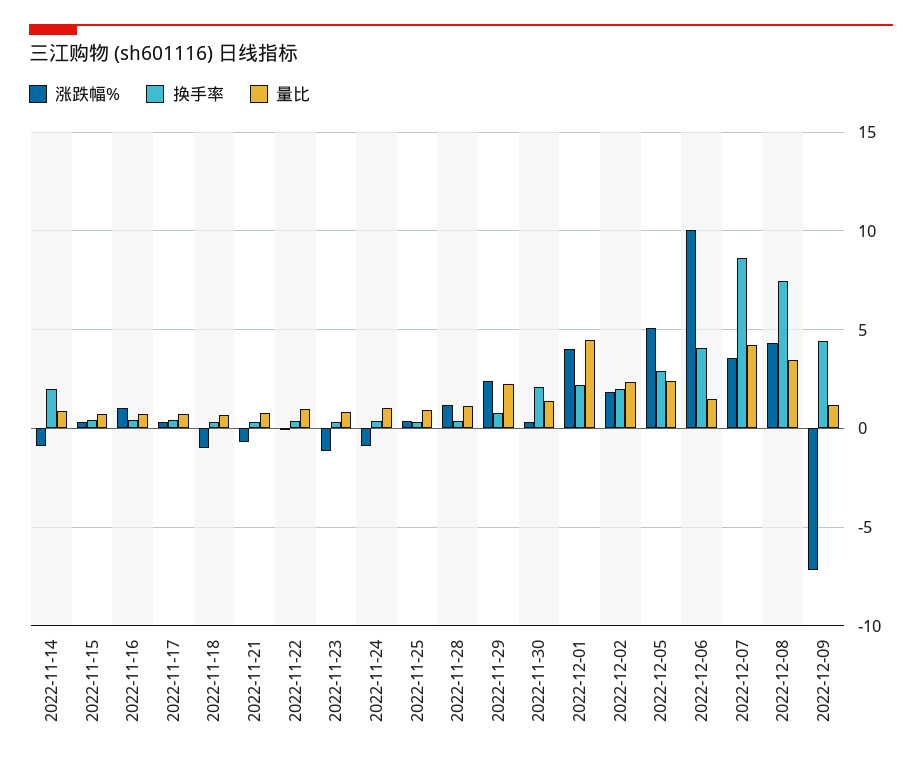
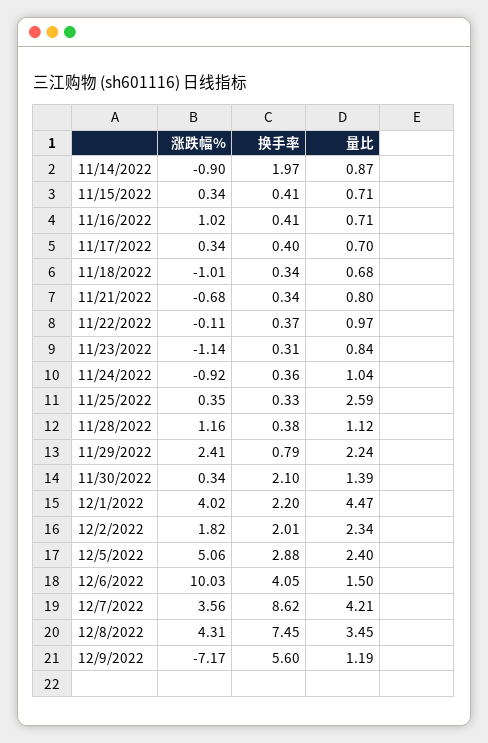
  {
    "涨跌幅%": {
      "2022-11-14": -0.9,
      "2022-11-15": 0.34,
      "2022-11-16": 1.02,
      "2022-11-17": 0.34,
      "2022-11-18": -1.01,
      "2022-11-21": -0.68,
      "2022-11-22": -0.11,
      "2022-11-23": -1.14,
      "2022-11-24": -0.92,
      "2022-11-25": 0.35,
      "2022-11-28": 1.16,
      "2022-11-29": 2.41,
      "2022-11-30": 0.34,
      "2022-12-01": 4.02,
      "2022-12-02": 1.82,
      "2022-12-05": 5.06,
      "2022-12-06": 10.03,
      "2022-12-07": 3.56,
      "2022-12-08": 4.31,
      "2022-12-09": -7.17
    },
    "换手率": {
      "2022-11-14": 1.97,
      "2022-11-15": 0.41,
      "2022-11-16": 0.41,
      "2022-11-17": 0.4,
      "2022-11-18": 0.34,
      "2022-11-21": 0.34,
      "2022-11-22": 0.37,
      "2022-11-23": 0.31,
      "2022-11-24": 0.36,
      "2022-11-25": 0.33,
      "2022-11-28": 0.38,
      "2022-11-29": 0.79,
      "2022-11-30": 2.1,
      "2022-12-01": 2.2,
      "2022-12-02": 2.01,
      "2022-12-05": 2.88,
      "2022-12-06": 4.05,
      "2022-12-07": 8.62,
      "2022-12-08": 7.45,
-     "2022-12-09": 4.5
+     "2022-12-09": 5.6
    },
    "量比": {
      "2022-11-14": 0.87,
      "2022-11-15": 0.71,
      "2022-11-16": 0.71,
      "2022-11-17": 0.7,
      "2022-11-18": 0.68,
      "2022-11-21": 0.8,
      "2022-11-22": 0.97,
      "2022-11-23": 0.84,
      "2022-11-24": 1.04,
-     "2022-11-25": 1,
+     "2022-11-25": 2.59,
      "2022-11-28": 1.12,
      "2022-11-29": 2.24,
      "2022-11-30": 1.39,
      "2022-12-01": 4.47,
      "2022-12-02": 2.34,
      "2022-12-05": 2.4,
      "2022-12-06": 1.5,
      "2022-12-07": 4.21,
      "2022-12-08": 3.45,
      "2022-12-09": 1.19
    }
  }

